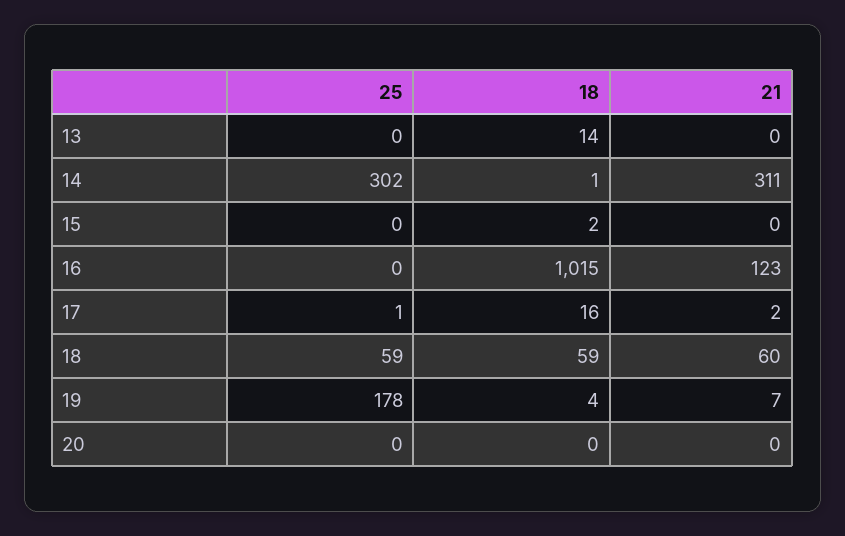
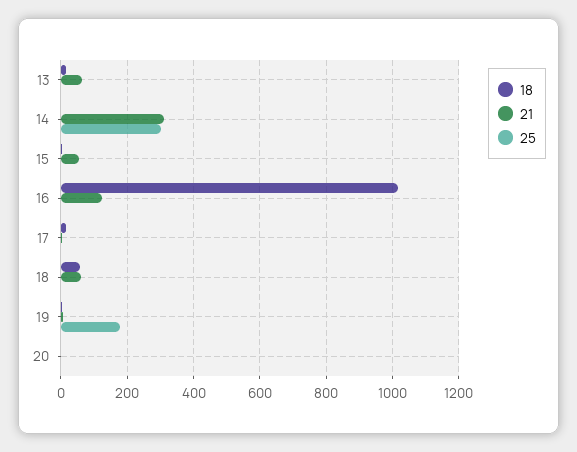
  {
    "25": {
      "13": 0,
      "14": 302,
      "15": 0,
      "16": 0,
      "17": 1,
-     "18": 59,
+     "18": 0,
      "19": 178,
      "20": 0
    },
    "18": {
      "13": 14,
      "14": 1,
      "15": 2,
      "16": 1015,
      "17": 16,
      "18": 59,
      "19": 4,
      "20": 0
    },
    "21": {
-     "13": 0,
+     "13": 60,
      "14": 311,
-     "15": 0,
+     "15": 60,
      "16": 123,
      "17": 2,
      "18": 60,
      "19": 7,
      "20": 0
    }
  }

